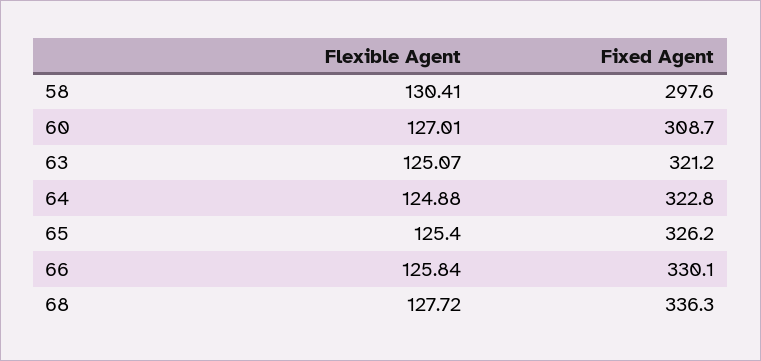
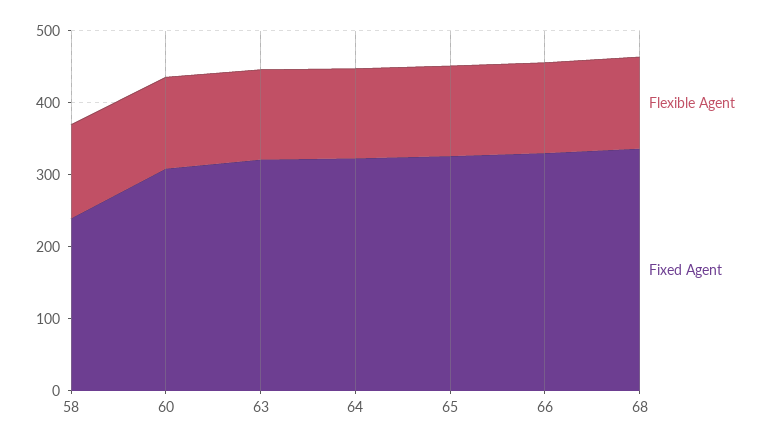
  {
    "Flexible Agent": {
      "58": 130.41,
      "60": 127.01,
      "63": 125.07,
      "64": 124.88,
      "65": 125.4,
      "66": 125.84,
      "68": 127.72
    },
    "Fixed Agent": {
-     "58": 297.6,
+     "58": 240,
      "60": 308.7,
      "63": 321.2,
      "64": 322.8,
      "65": 326.2,
      "66": 330.1,
      "68": 336.3
    }
  }

